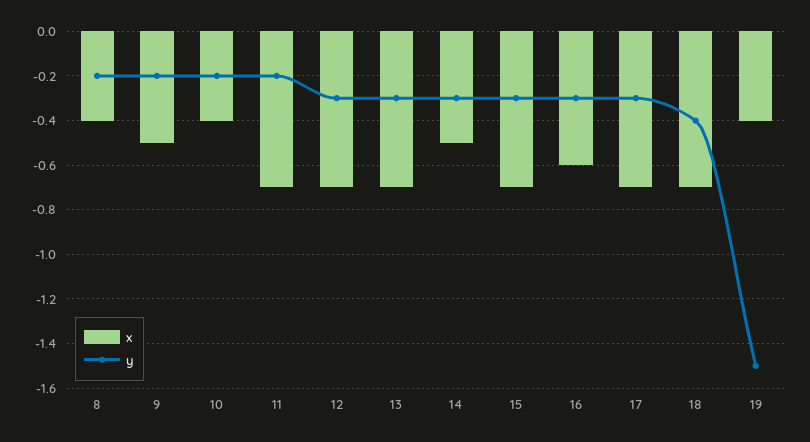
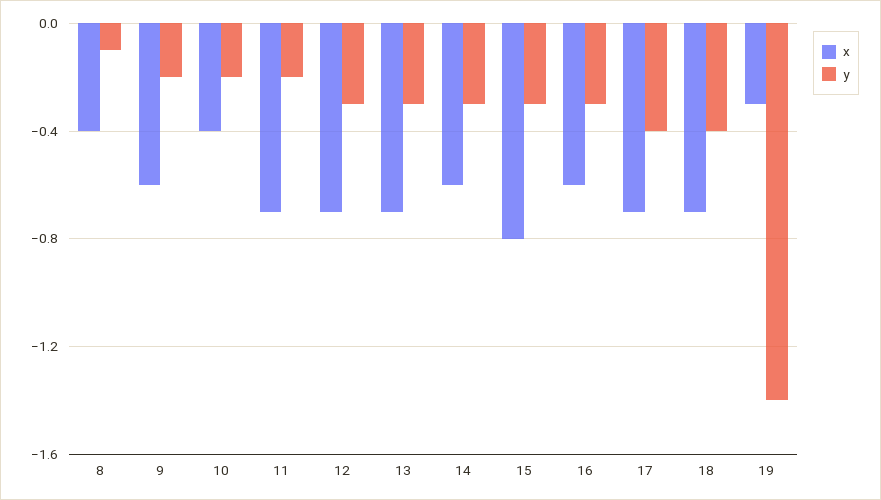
  {
    "x": {
      "8": -0.4,
-     "9": -0.5,
+     "9": -0.6,
      "10": -0.4,
      "11": -0.7,
      "12": -0.7,
      "13": -0.7,
-     "14": -0.5,
+     "14": -0.6,
-     "15": -0.7,
+     "15": -0.8,
      "16": -0.6,
      "17": -0.7,
      "18": -0.7,
-     "19": -0.4
+     "19": -0.3
    },
    "y": {
-     "8": -0.2,
+     "8": -0.1,
      "9": -0.2,
      "10": -0.2,
      "11": -0.2,
      "12": -0.3,
      "13": -0.3,
      "14": -0.3,
      "15": -0.3,
      "16": -0.3,
-     "17": -0.3,
+     "17": -0.4,
      "18": -0.4,
-     "19": -1.5
+     "19": -1.4
    }
  }

